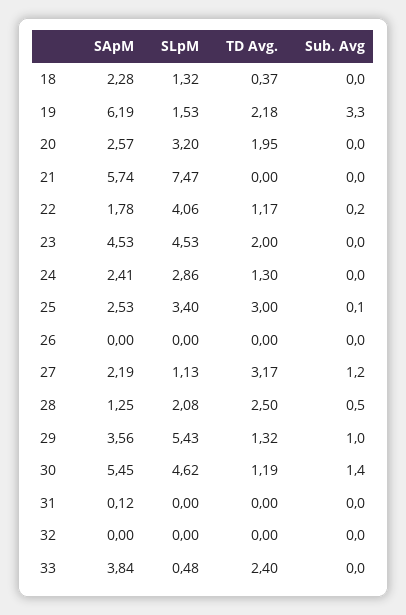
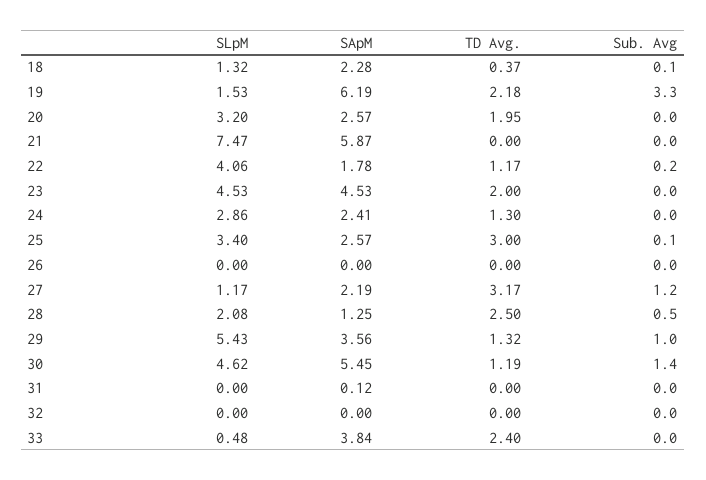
  {
    "SApM": {
      "18": 2.28,
      "19": 6.19,
      "20": 2.57,
-     "21": 5.74,
+     "21": 5.87,
      "22": 1.78,
      "23": 4.53,
      "24": 2.41,
-     "25": 2.53,
+     "25": 2.57,
      "26": 0,
      "27": 2.19,
      "28": 1.25,
      "29": 3.56,
      "30": 5.45,
      "31": 0.12,
      "32": 0,
      "33": 3.84
    },
    "SLpM": {
      "18": 1.32,
      "19": 1.53,
      "20": 3.2,
      "21": 7.47,
      "22": 4.06,
      "23": 4.53,
      "24": 2.86,
      "25": 3.4,
      "26": 0,
-     "27": 1.13,
+     "27": 1.17,
      "28": 2.08,
      "29": 5.43,
      "30": 4.62,
      "31": 0,
      "32": 0,
      "33": 0.48
    },
    "TD Avg.": {
      "18": 0.37,
      "19": 2.18,
      "20": 1.95,
      "21": 0,
      "22": 1.17,
      "23": 2,
      "24": 1.3,
      "25": 3,
      "26": 0,
      "27": 3.17,
      "28": 2.5,
      "29": 1.32,
      "30": 1.19,
      "31": 0,
      "32": 0,
      "33": 2.4
    },
    "Sub. Avg": {
-     "18": 0,
+     "18": 0.1,
      "19": 3.3,
      "20": 0,
      "21": 0,
      "22": 0.2,
      "23": 0,
      "24": 0,
      "25": 0.1,
      "26": 0,
      "27": 1.2,
      "28": 0.5,
      "29": 1,
      "30": 1.4,
      "31": 0,
      "32": 0,
      "33": 0
    }
  }

